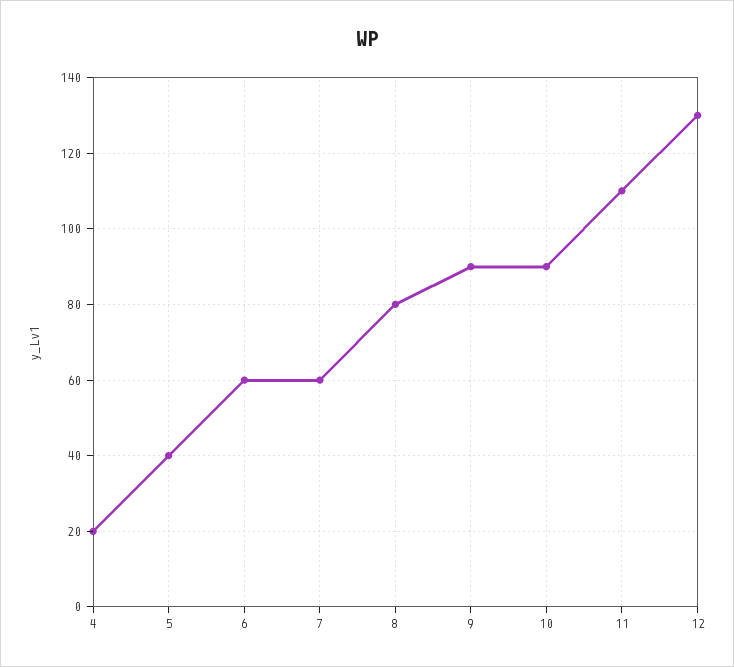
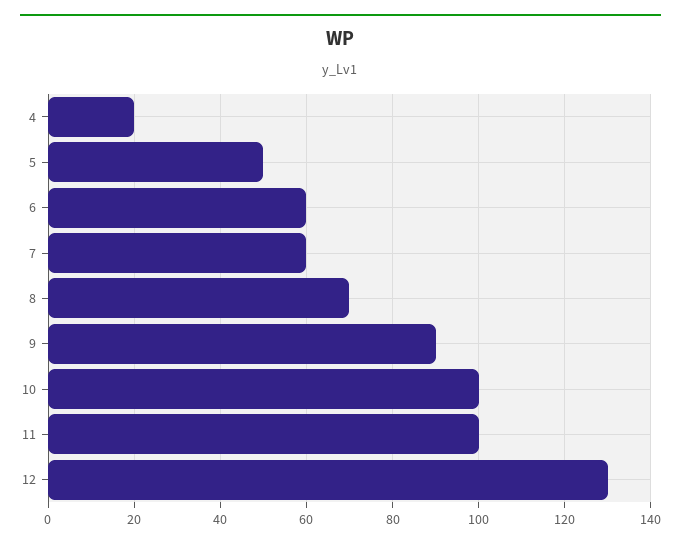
  {
    "4": 20,
-   "5": 40,
+   "5": 50,
    "6": 60,
    "7": 60,
-   "8": 80,
+   "8": 70,
    "9": 90,
-   "10": 90,
+   "10": 100,
-   "11": 110,
+   "11": 100,
    "12": 130
  }

